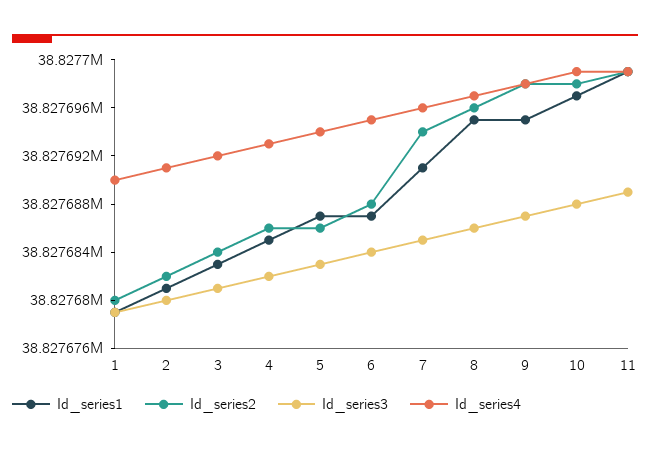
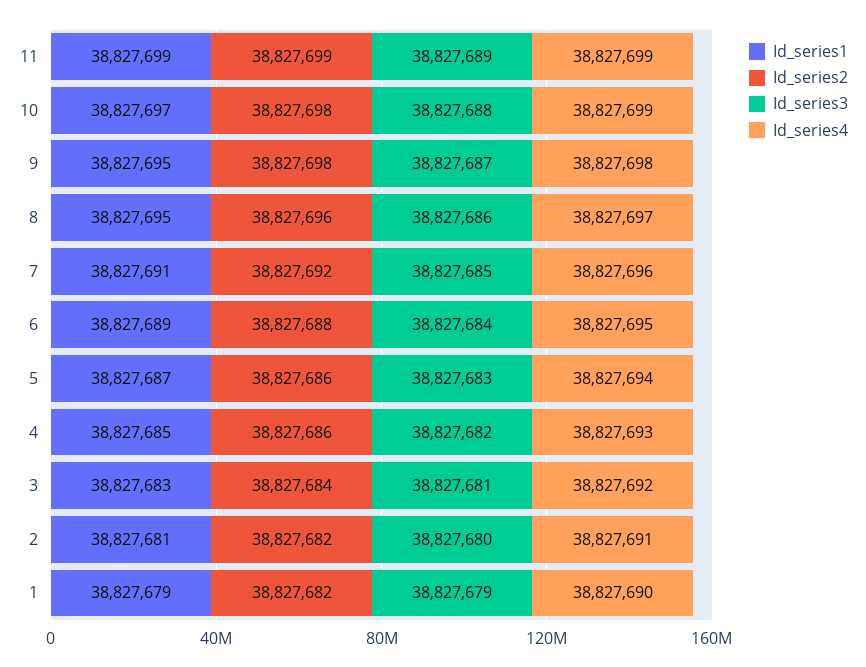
  {
    "Id_series1": {
      "1": 38827679,
      "2": 38827681,
      "3": 38827683,
      "4": 38827685,
      "5": 38827687,
-     "6": 38827687,
+     "6": 38827689,
      "7": 38827691,
      "8": 38827695,
      "9": 38827695,
      "10": 38827697,
      "11": 38827699
    },
    "Id_series2": {
-     "1": 38827680,
+     "1": 38827682,
      "2": 38827682,
      "3": 38827684,
      "4": 38827686,
      "5": 38827686,
      "6": 38827688,
-     "7": 38827694,
+     "7": 38827692,
      "8": 38827696,
      "9": 38827698,
      "10": 38827698,
      "11": 38827699
    },
    "Id_series3": {
      "1": 38827679,
      "2": 38827680,
      "3": 38827681,
      "4": 38827682,
      "5": 38827683,
      "6": 38827684,
      "7": 38827685,
      "8": 38827686,
      "9": 38827687,
      "10": 38827688,
      "11": 38827689
    },
    "Id_series4": {
      "1": 38827690,
      "2": 38827691,
      "3": 38827692,
      "4": 38827693,
      "5": 38827694,
      "6": 38827695,
      "7": 38827696,
      "8": 38827697,
      "9": 38827698,
      "10": 38827699,
      "11": 38827699
    }
  }

